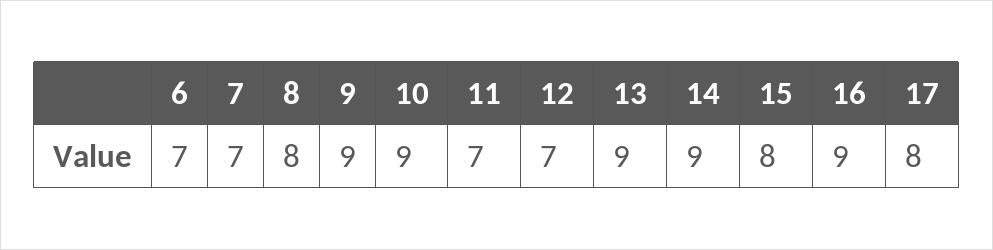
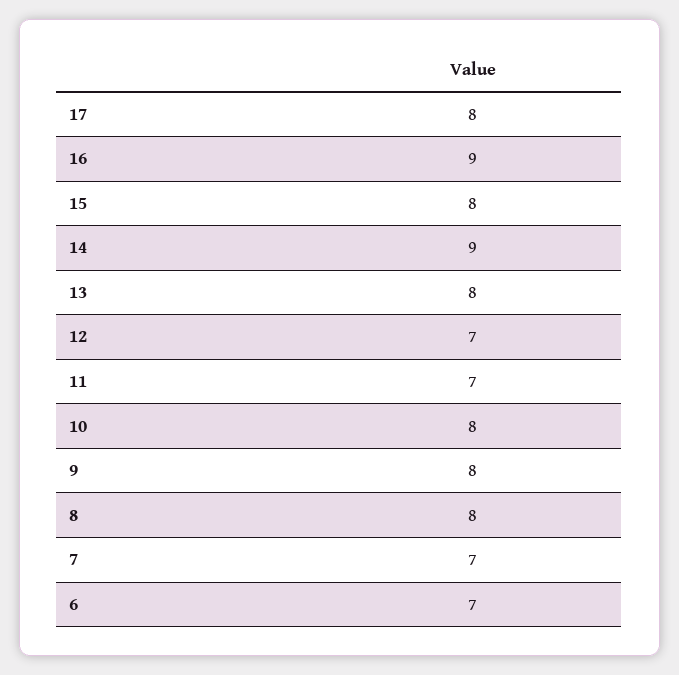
  {
    "6": 7,
    "7": 7,
    "8": 8,
-   "9": 9,
+   "9": 8,
-   "10": 9,
+   "10": 8,
    "11": 7,
    "12": 7,
-   "13": 9,
+   "13": 8,
    "14": 9,
    "15": 8,
    "16": 9,
    "17": 8
  }

